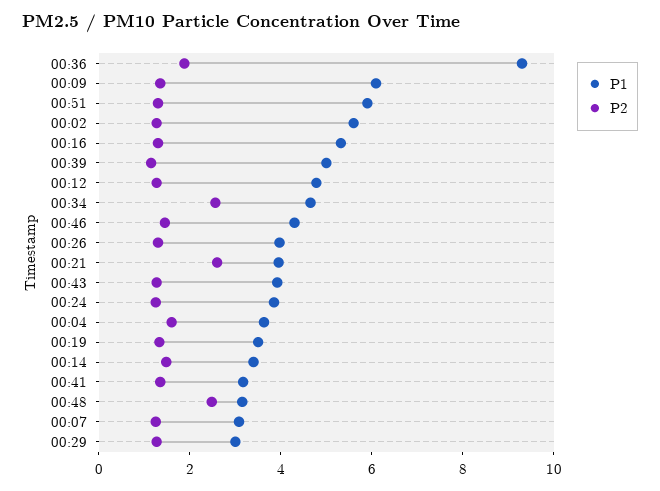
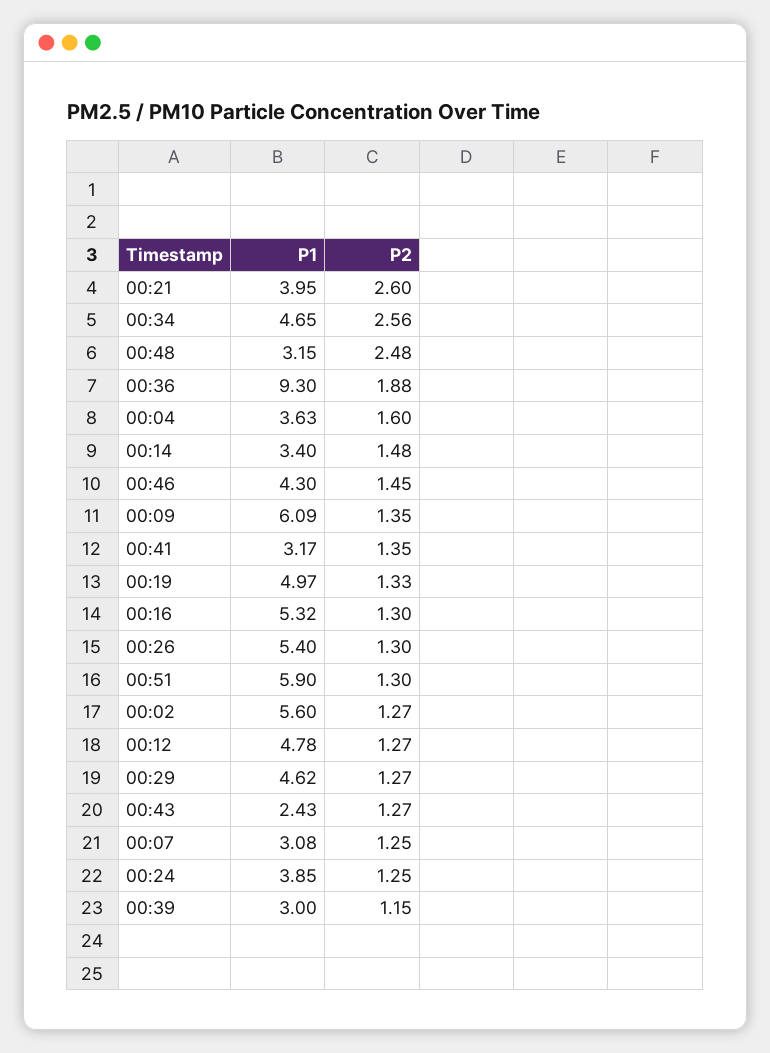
  {
    "P1": {
      "00:36": 9.3,
      "00:09": 6.09,
      "00:51": 5.9,
      "00:02": 5.6,
      "00:16": 5.32,
-     "00:39": 5,
+     "00:39": 3,
      "00:12": 4.78,
      "00:34": 4.65,
      "00:46": 4.3,
-     "00:26": 4,
+     "00:26": 5.4,
      "00:21": 3.95,
-     "00:43": 4,
+     "00:43": 2.43,
      "00:24": 3.85,
      "00:04": 3.63,
-     "00:19": 3.5,
+     "00:19": 4.97,
      "00:14": 3.4,
      "00:41": 3.17,
      "00:48": 3.15,
      "00:07": 3.08,
-     "00:29": 3
+     "00:29": 4.62
    },
    "P2": {
      "00:36": 1.88,
      "00:09": 1.35,
      "00:51": 1.3,
      "00:02": 1.27,
      "00:16": 1.3,
      "00:39": 1.15,
      "00:12": 1.27,
      "00:34": 2.56,
      "00:46": 1.45,
      "00:26": 1.3,
      "00:21": 2.6,
      "00:43": 1.27,
      "00:24": 1.25,
      "00:04": 1.6,
      "00:19": 1.33,
      "00:14": 1.48,
      "00:41": 1.35,
      "00:48": 2.48,
      "00:07": 1.25,
      "00:29": 1.27
    }
  }

